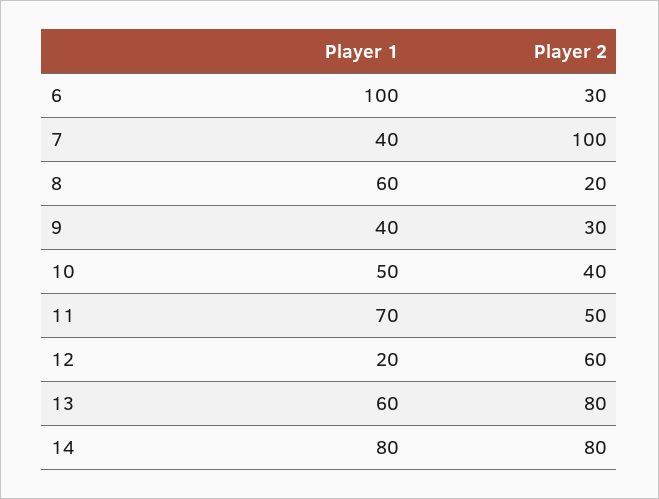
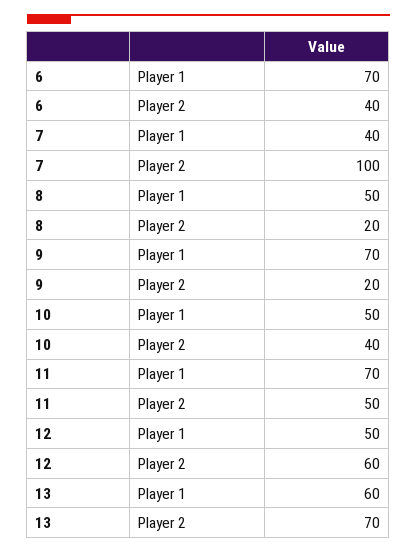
  {
    "Player 1": {
-     "6": 100,
+     "6": 70,
      "7": 40,
-     "8": 60,
+     "8": 50,
-     "9": 40,
+     "9": 70,
      "10": 50,
      "11": 70,
-     "12": 20,
+     "12": 50,
-     "13": 60,
+     "13": 60
-     "14": 80
    },
    "Player 2": {
-     "6": 30,
+     "6": 40,
      "7": 100,
      "8": 20,
-     "9": 30,
+     "9": 20,
      "10": 40,
      "11": 50,
      "12": 60,
-     "13": 80,
+     "13": 70
-     "14": 80
    }
  }

